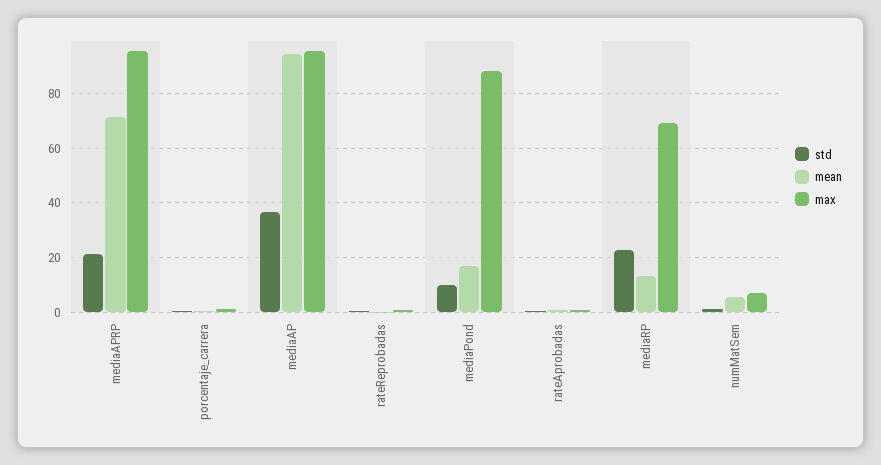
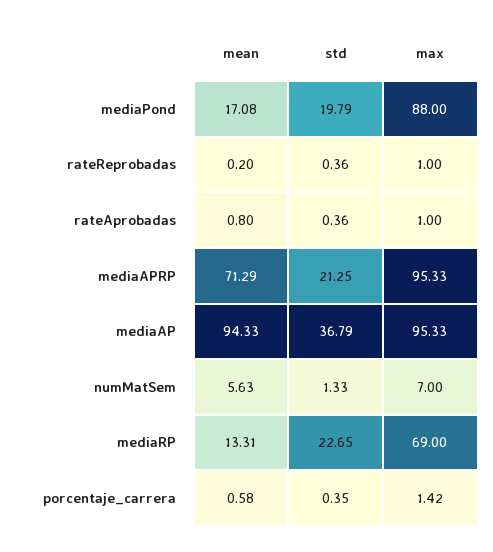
  {
    "std": {
      "mediaAPRP": 21.25,
      "porcentaje_carrera": 0.35,
      "mediaAP": 36.79,
      "rateReprobadas": 0.36,
-     "mediaPond": 10,
+     "mediaPond": 19.79,
      "rateAprobadas": 0.36,
      "mediaRP": 22.65,
      "numMatSem": 1.33
    },
    "mean": {
      "mediaAPRP": 71.29,
      "porcentaje_carrera": 0.58,
      "mediaAP": 94.33,
      "rateReprobadas": 0.2,
      "mediaPond": 17.08,
      "rateAprobadas": 0.8,
      "mediaRP": 13.31,
      "numMatSem": 5.63
    },
    "max": {
      "mediaAPRP": 95.33,
      "porcentaje_carrera": 1.42,
      "mediaAP": 95.33,
      "rateReprobadas": 1,
      "mediaPond": 88,
      "rateAprobadas": 1,
      "mediaRP": 69,
      "numMatSem": 7
    }
  }

